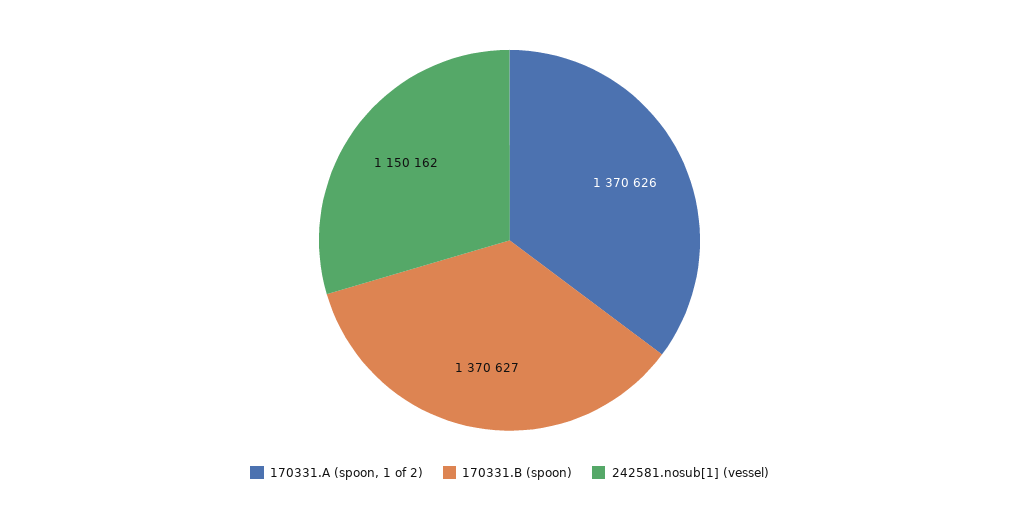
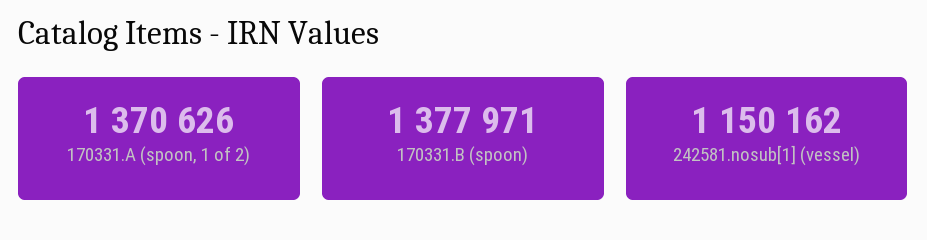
  {
    "170331.A (spoon, 1 of 2)": 1370626,
-   "170331.B (spoon)": 1370627,
+   "170331.B (spoon)": 1377971,
    "242581.nosub[1] (vessel)": 1150162
  }

